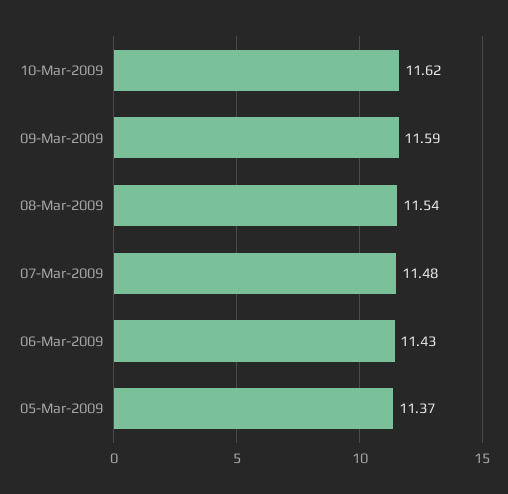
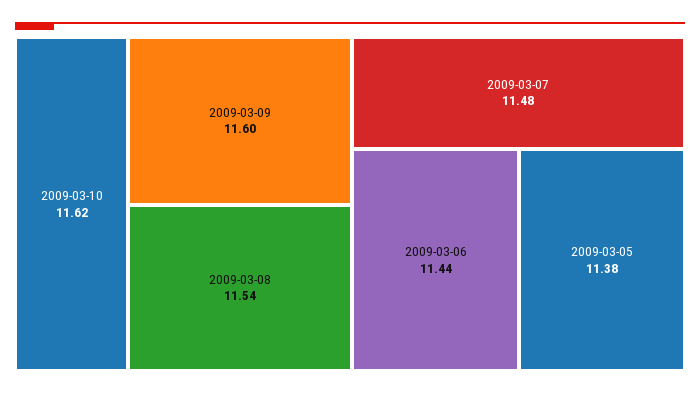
  {
    "10-Mar-2009": 11.62,
-   "09-Mar-2009": 11.59,
+   "09-Mar-2009": 11.6,
    "08-Mar-2009": 11.54,
    "07-Mar-2009": 11.48,
-   "06-Mar-2009": 11.43,
+   "06-Mar-2009": 11.44,
-   "05-Mar-2009": 11.37
+   "05-Mar-2009": 11.38
  }

